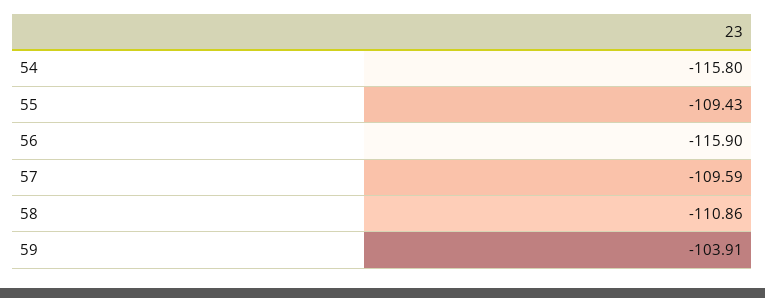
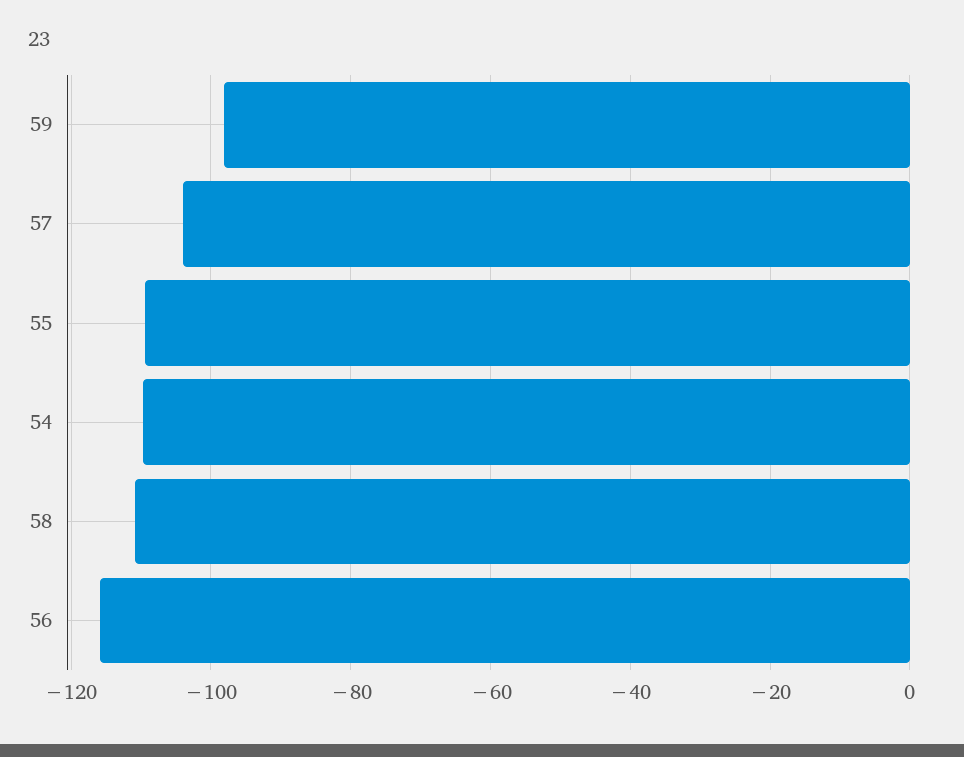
  {
-   "54": -115.8,
+   "54": -110,
    "55": -109.43,
    "56": -115.9,
-   "57": -109.59,
+   "57": -104,
    "58": -110.86,
-   "59": -103.91
+   "59": -98
  }

